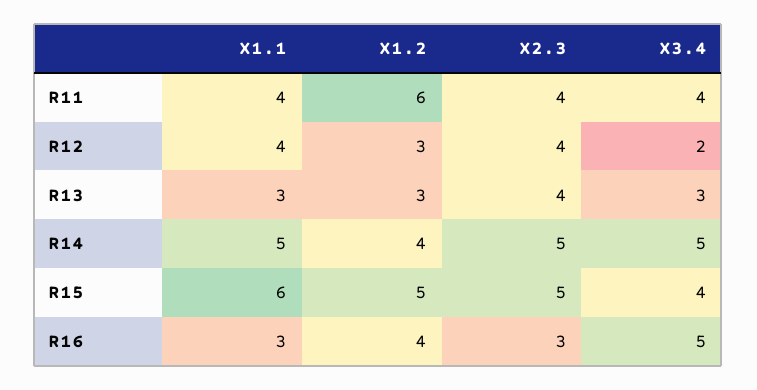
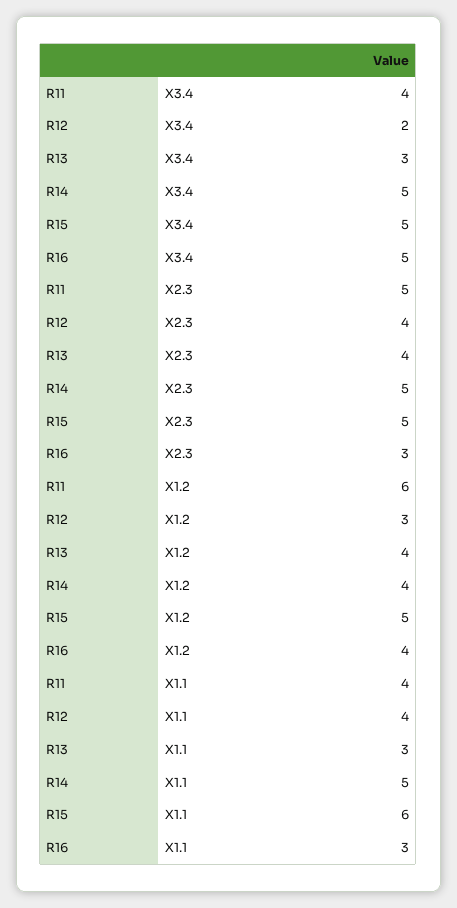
  {
    "X1.1": {
      "R11": 4,
      "R12": 4,
      "R13": 3,
      "R14": 5,
      "R15": 6,
      "R16": 3
    },
    "X1.2": {
      "R11": 6,
      "R12": 3,
-     "R13": 3,
+     "R13": 4,
      "R14": 4,
      "R15": 5,
      "R16": 4
    },
    "X2.3": {
-     "R11": 4,
+     "R11": 5,
      "R12": 4,
      "R13": 4,
      "R14": 5,
      "R15": 5,
      "R16": 3
    },
    "X3.4": {
      "R11": 4,
      "R12": 2,
      "R13": 3,
      "R14": 5,
-     "R15": 4,
+     "R15": 5,
      "R16": 5
    }
  }

